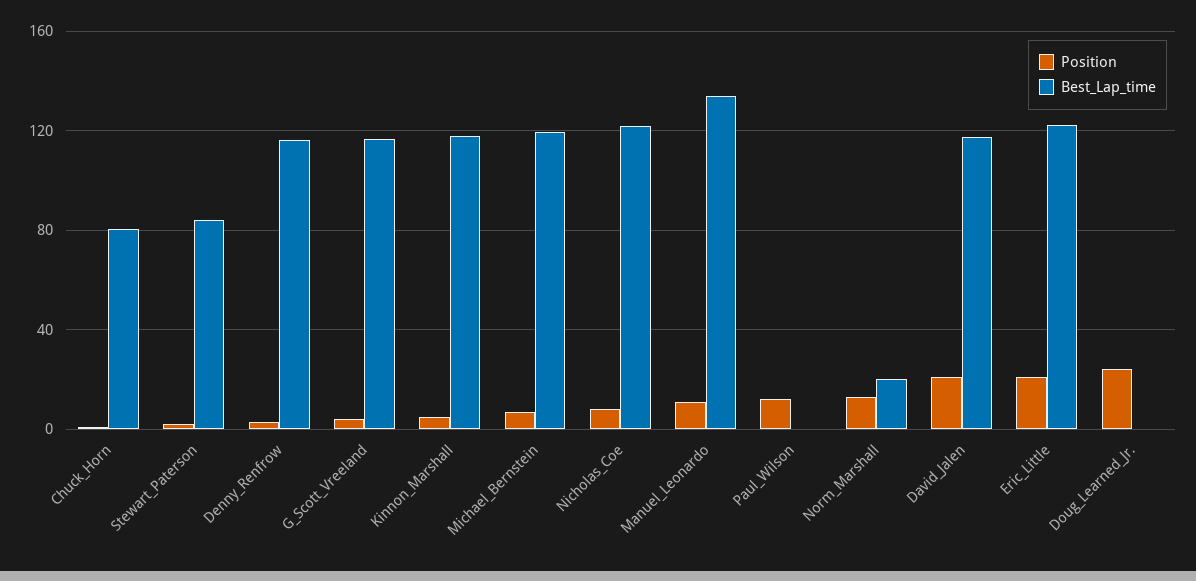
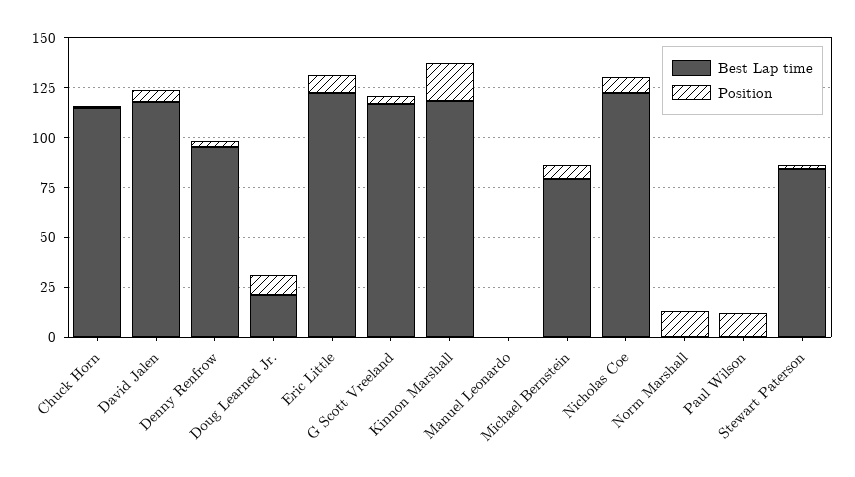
  {
    "Position": {
      "Chuck_Horn": 0,
      "Stewart_Paterson": 0,
      "Denny_Renfrow": 5,
      "G_Scott_Vreeland": 5,
-     "Kinnon_Marshall": 5,
+     "Kinnon_Marshall": 20,
      "Michael_Bernstein": 5,
      "Nicholas_Coe": 10,
-     "Manuel_Leonardo": 10,
+     "Manuel_Leonardo": 0,
      "Paul_Wilson": 10,
      "Norm_Marshall": 15,
-     "David_Jalen": 20,
+     "David_Jalen": 5,
-     "Eric_Little": 20,
+     "Eric_Little": 10,
-     "Doug_Learned_Jr.": 25
+     "Doug_Learned_Jr.": 10
    },
    "Best_Lap_time": {
-     "Chuck_Horn": 80,
+     "Chuck_Horn": 115,
      "Stewart_Paterson": 85,
-     "Denny_Renfrow": 115,
+     "Denny_Renfrow": 95,
      "G_Scott_Vreeland": 115,
      "Kinnon_Marshall": 120,
-     "Michael_Bernstein": 120,
+     "Michael_Bernstein": 80,
      "Nicholas_Coe": 120,
-     "Manuel_Leonardo": 135,
+     "Manuel_Leonardo": 0,
      "Paul_Wilson": 0,
-     "Norm_Marshall": 20,
+     "Norm_Marshall": 0,
      "David_Jalen": 120,
      "Eric_Little": 120,
-     "Doug_Learned_Jr.": 0
+     "Doug_Learned_Jr.": 20
    }
  }

